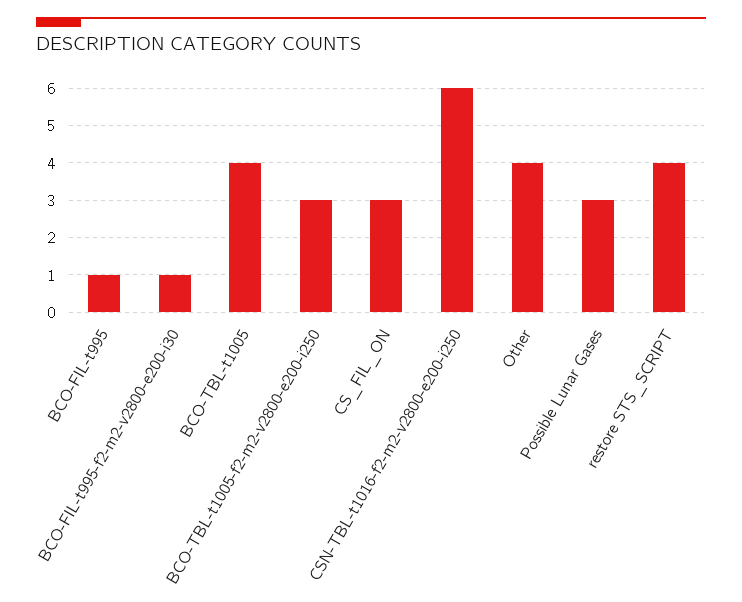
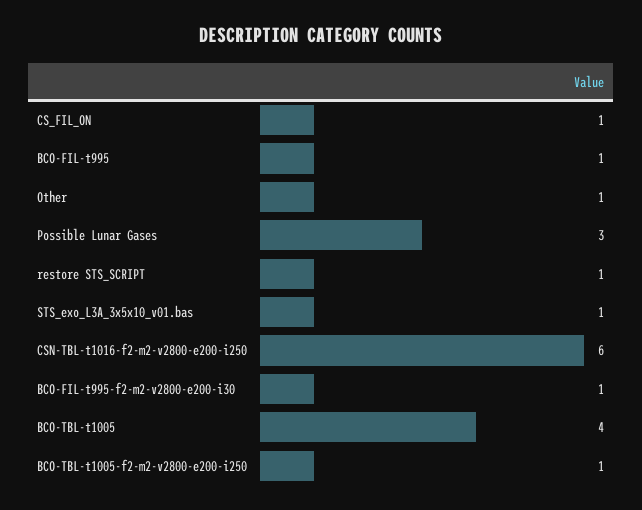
  {
    "BCO-FIL-t995": 1,
    "BCO-FIL-t995-f2-m2-v2800-e200-i30": 1,
    "BCO-TBL-t1005": 4,
-   "BCO-TBL-t1005-f2-m2-v2800-e200-i250": 3,
+   "BCO-TBL-t1005-f2-m2-v2800-e200-i250": 1,
-   "CS_FIL_ON": 3,
+   "CS_FIL_ON": 1,
    "CSN-TBL-t1016-f2-m2-v2800-e200-i250": 6,
-   "Other": 4,
+   "Other": 1,
    "Possible Lunar Gases": 3,
-   "restore STS_SCRIPT": 4
+   "restore STS_SCRIPT": 1,
+   "STS_exo_L3A_3x5x10_v01.bas": 1
  }

